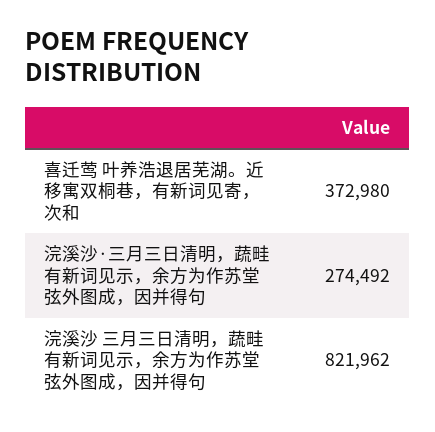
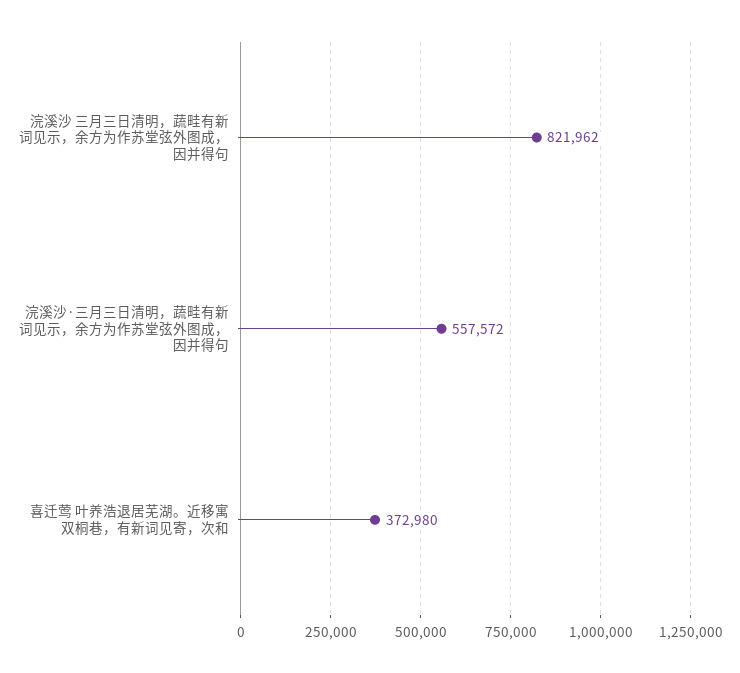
  {
    "喜迁莺 叶养浩退居芜湖。近移寓双桐巷，有新词见寄，次和": 372980,
-   "浣溪沙·三月三日清明，蔬畦有新词见示，余方为作苏堂弦外图成，因并得句": 274492,
+   "浣溪沙·三月三日清明，蔬畦有新词见示，余方为作苏堂弦外图成，因并得句": 557572,
    "浣溪沙 三月三日清明，蔬畦有新词见示，余方为作苏堂弦外图成，因并得句": 821962
  }

